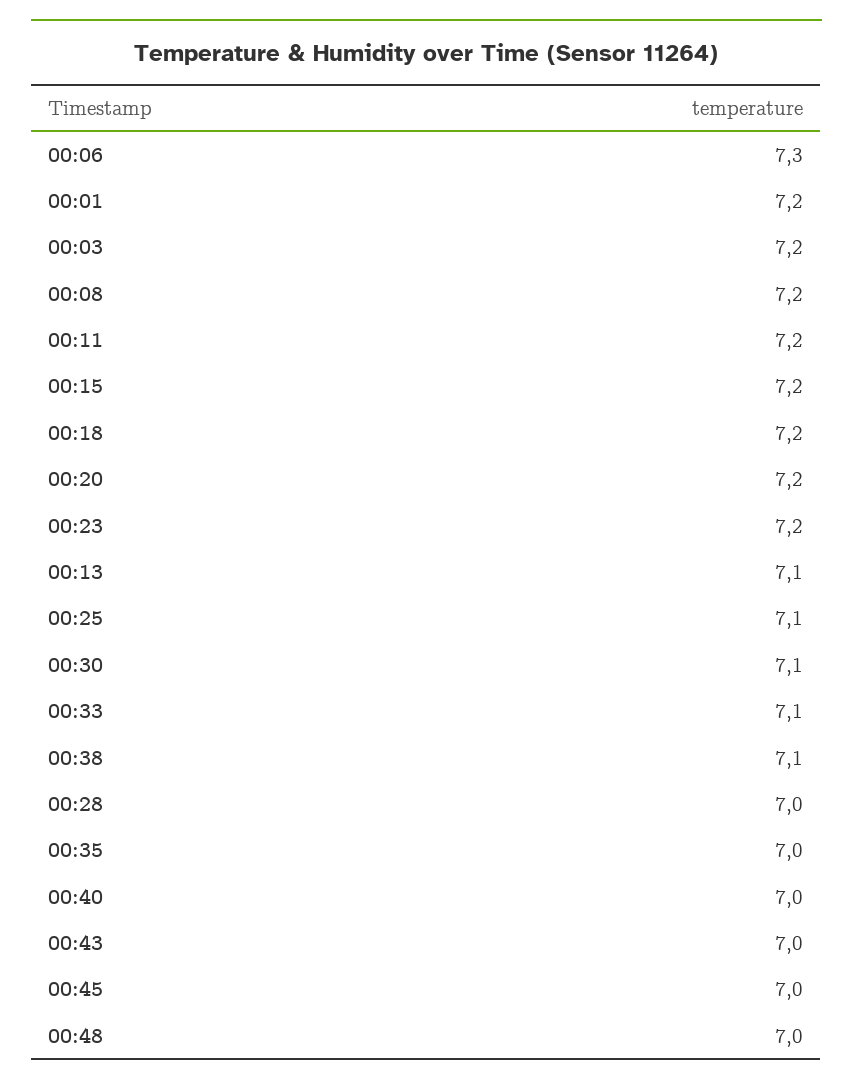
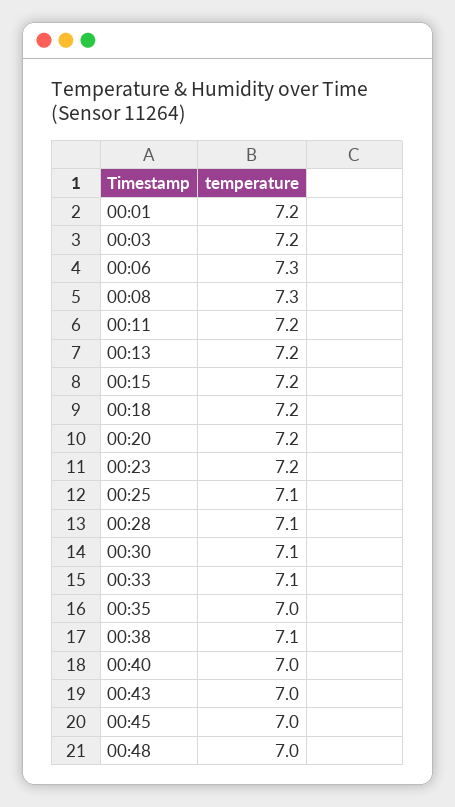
  {
    "00:06": 7.3,
    "00:01": 7.2,
    "00:03": 7.2,
-   "00:08": 7.2,
+   "00:08": 7.3,
    "00:11": 7.2,
    "00:15": 7.2,
    "00:18": 7.2,
    "00:20": 7.2,
    "00:23": 7.2,
-   "00:13": 7.1,
+   "00:13": 7.2,
    "00:25": 7.1,
    "00:30": 7.1,
    "00:33": 7.1,
    "00:38": 7.1,
-   "00:28": 7,
+   "00:28": 7.1,
    "00:35": 7,
    "00:40": 7,
    "00:43": 7,
    "00:45": 7,
    "00:48": 7
  }

